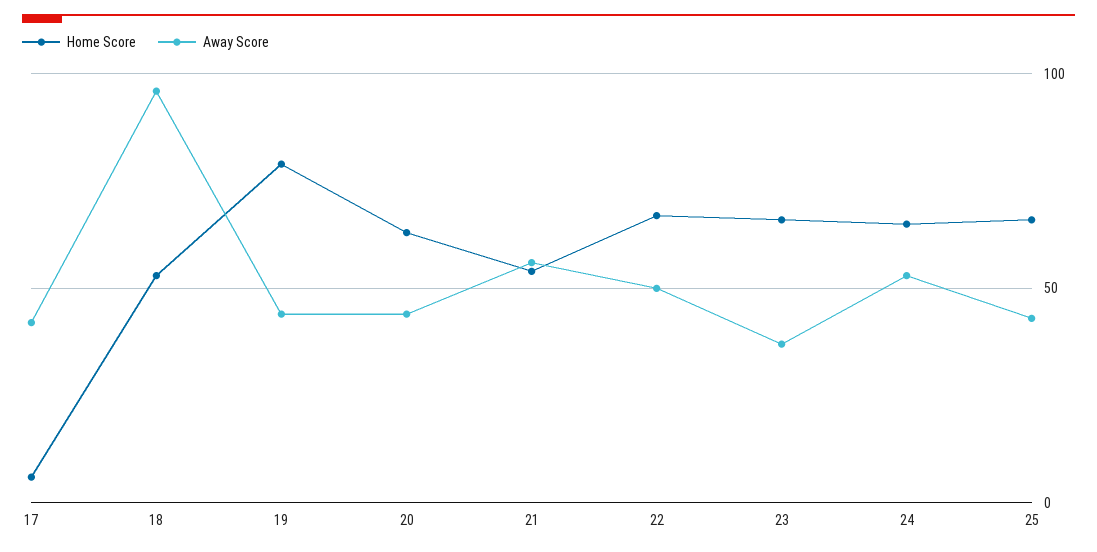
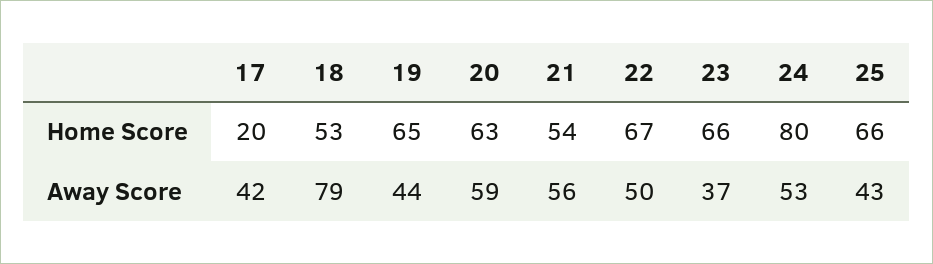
  {
    "Home Score": {
-     "17": 5,
+     "17": 20,
      "18": 53,
-     "19": 80,
+     "19": 65,
      "20": 63,
      "21": 54,
      "22": 67,
      "23": 66,
-     "24": 65,
+     "24": 80,
      "25": 66
    },
    "Away Score": {
      "17": 42,
-     "18": 95,
+     "18": 79,
      "19": 44,
-     "20": 45,
+     "20": 59,
      "21": 56,
      "22": 50,
      "23": 37,
      "24": 53,
      "25": 43
    }
  }

